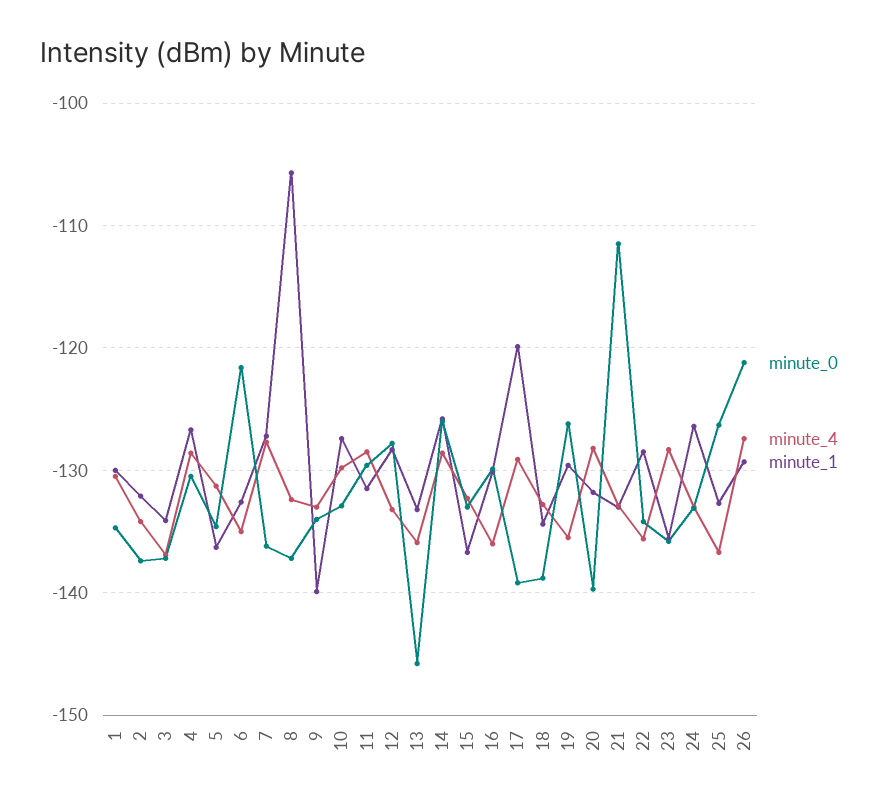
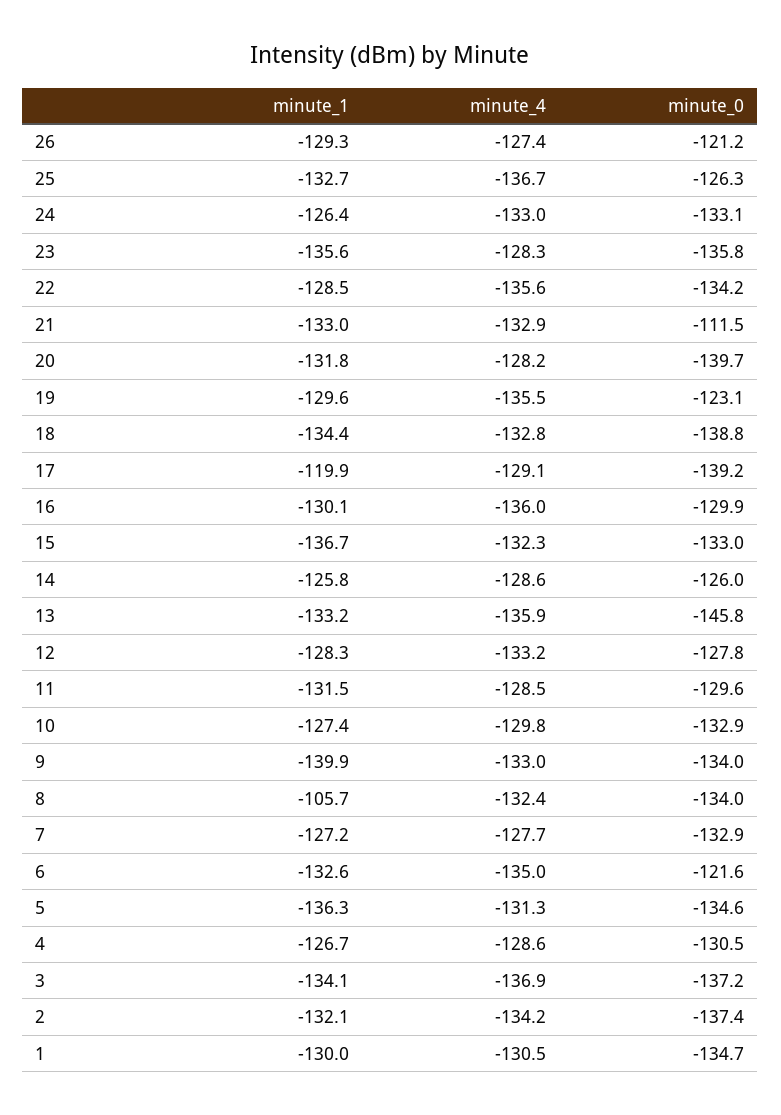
  {
    "minute_0": {
      "1": -134.7,
      "2": -137.4,
      "3": -137.2,
      "4": -130.5,
      "5": -134.6,
      "6": -121.6,
-     "7": -136,
+     "7": -132.9,
-     "8": -137,
+     "8": -134,
      "9": -134,
      "10": -132.9,
      "11": -129.6,
      "12": -127.8,
      "13": -145.8,
      "14": -126,
      "15": -133,
      "16": -129.9,
      "17": -139.2,
      "18": -138.8,
-     "19": -126,
+     "19": -123.1,
      "20": -139.7,
      "21": -111.5,
      "22": -134.2,
      "23": -135.8,
      "24": -133.1,
      "25": -126.3,
      "26": -121.2
    },
    "minute_4": {
      "1": -130.5,
      "2": -134.2,
      "3": -136.9,
      "4": -128.6,
      "5": -131.3,
      "6": -135,
      "7": -127.7,
      "8": -132.4,
      "9": -133,
      "10": -129.8,
      "11": -128.5,
      "12": -133.2,
      "13": -135.9,
      "14": -128.6,
      "15": -132.3,
      "16": -136,
      "17": -129.1,
      "18": -132.8,
      "19": -135.5,
      "20": -128.2,
      "21": -132.9,
      "22": -135.6,
      "23": -128.3,
      "24": -133,
      "25": -136.7,
      "26": -127.4
    },
    "minute_1": {
      "1": -130,
      "2": -132.1,
      "3": -134.1,
      "4": -126.7,
      "5": -136.3,
      "6": -132.6,
      "7": -127.2,
      "8": -105.7,
      "9": -139.9,
      "10": -127.4,
      "11": -131.5,
      "12": -128.3,
      "13": -133.2,
      "14": -125.8,
      "15": -136.7,
      "16": -130.1,
      "17": -119.9,
      "18": -134.4,
      "19": -129.6,
      "20": -131.8,
      "21": -133,
      "22": -128.5,
      "23": -135.6,
      "24": -126.4,
      "25": -132.7,
      "26": -129.3
    }
  }

